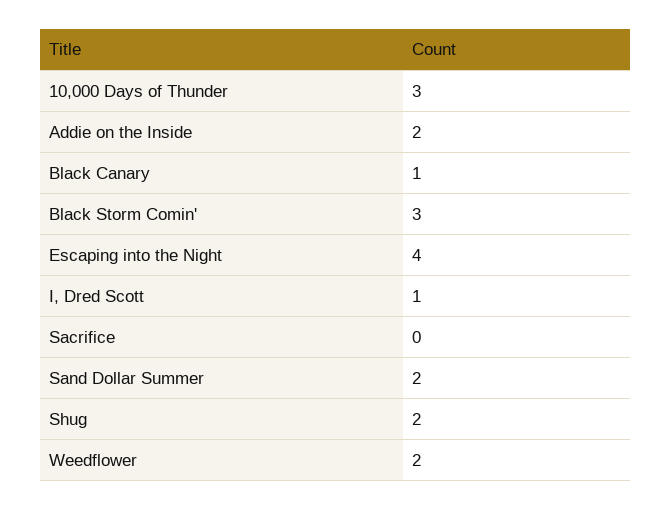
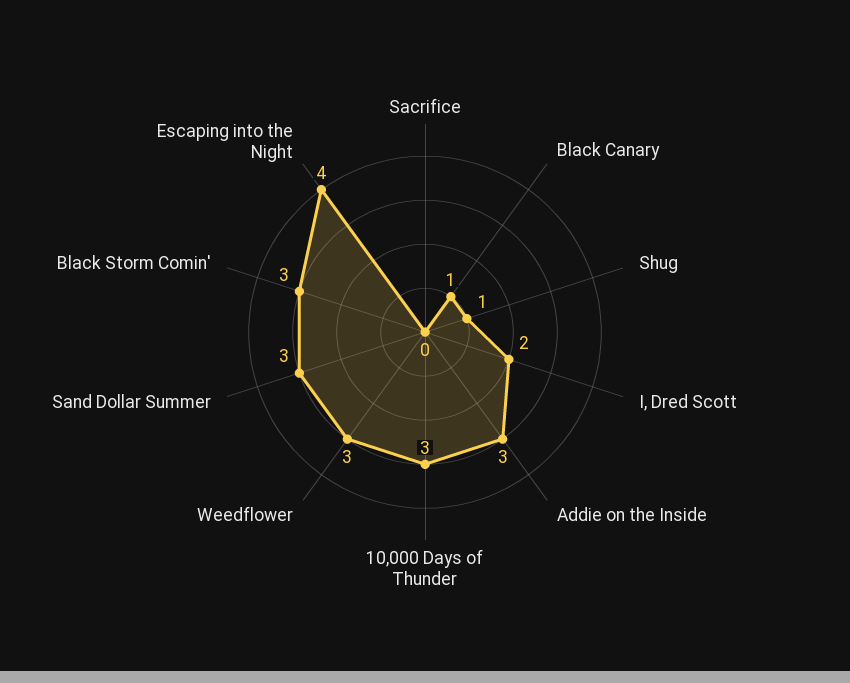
  {
    "10,000 Days of Thunder": 3,
-   "Addie on the Inside": 2,
+   "Addie on the Inside": 3,
    "Black Canary": 1,
    "Black Storm Comin'": 3,
    "Escaping into the Night": 4,
-   "I, Dred Scott": 1,
+   "I, Dred Scott": 2,
    "Sacrifice": 0,
-   "Sand Dollar Summer": 2,
+   "Sand Dollar Summer": 3,
-   "Shug": 2,
+   "Shug": 1,
-   "Weedflower": 2
+   "Weedflower": 3
  }

